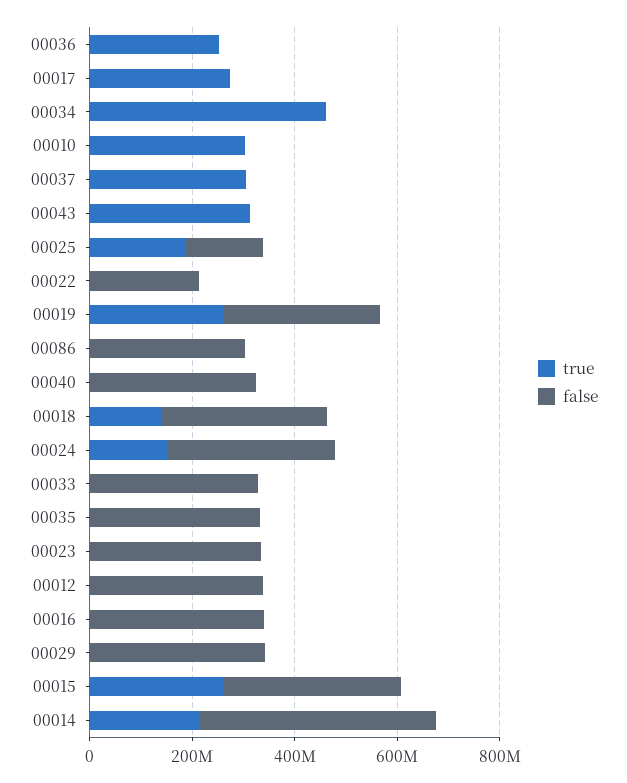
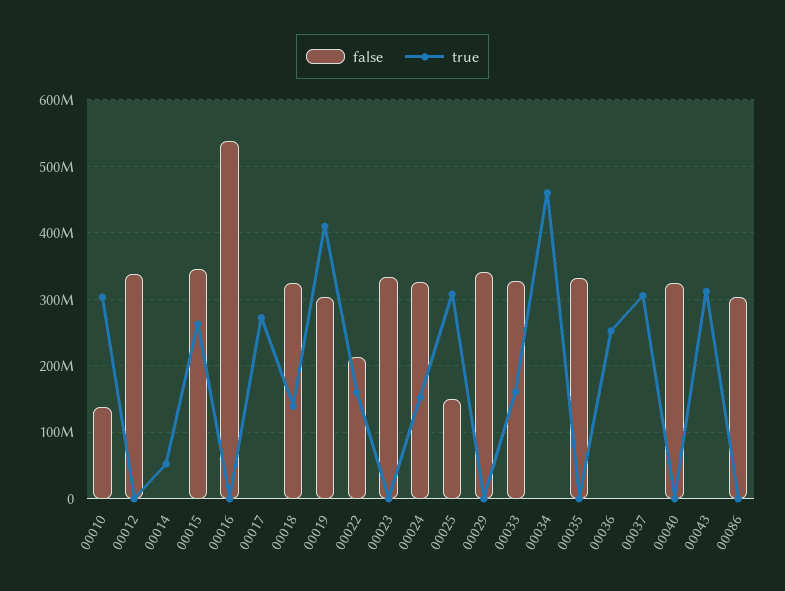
  {
    "true": {
      "00036": 250000000,
      "00017": 270000000,
      "00034": 460000000,
      "00010": 300000000,
      "00037": 310000000,
      "00043": 310000000,
-     "00025": 200000000,
+     "00025": 310000000,
-     "00022": 0,
+     "00022": 160000000,
-     "00019": 250000000,
+     "00019": 410000000,
      "00086": 0,
      "00040": 0,
      "00018": 140000000,
      "00024": 150000000,
-     "00033": 0,
+     "00033": 160000000,
      "00035": 0,
      "00023": 0,
      "00012": 0,
      "00016": 0,
      "00029": 0,
      "00015": 260000000,
-     "00014": 200000000
+     "00014": 50000000
    },
    "false": {
      "00036": 0,
      "00017": 0,
      "00034": 0,
-     "00010": 0,
+     "00010": 140000000,
      "00037": 0,
      "00043": 0,
      "00025": 150000000,
      "00022": 210000000,
      "00019": 300000000,
      "00086": 300000000,
      "00040": 320000000,
      "00018": 320000000,
      "00024": 330000000,
      "00033": 330000000,
      "00035": 330000000,
      "00023": 330000000,
      "00012": 340000000,
-     "00016": 350000000,
+     "00016": 540000000,
      "00029": 340000000,
      "00015": 350000000,
-     "00014": 450000000
+     "00014": 0
    }
  }

